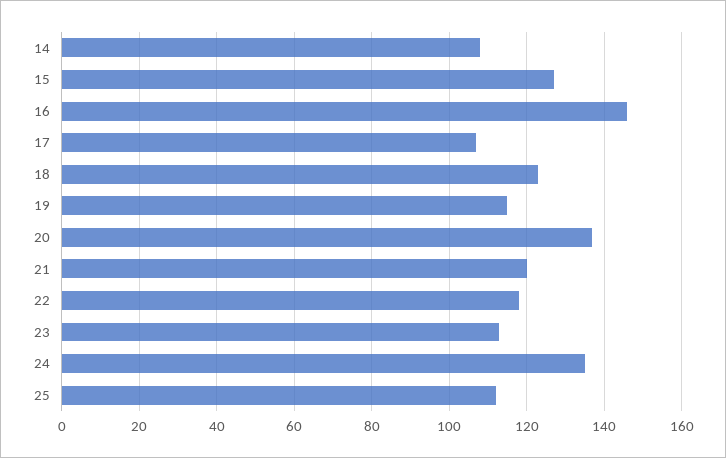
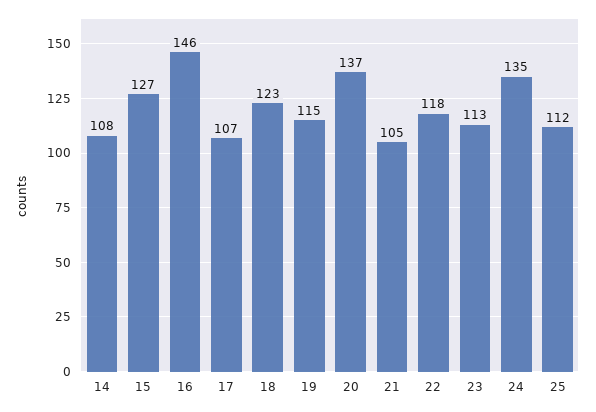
  {
    "14": 108,
    "15": 127,
    "16": 146,
    "17": 107,
    "18": 123,
    "19": 115,
    "20": 137,
-   "21": 120,
+   "21": 105,
    "22": 118,
    "23": 113,
    "24": 135,
    "25": 112
  }

